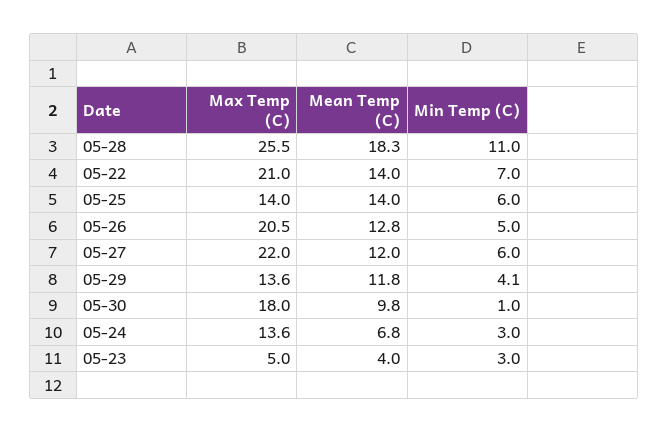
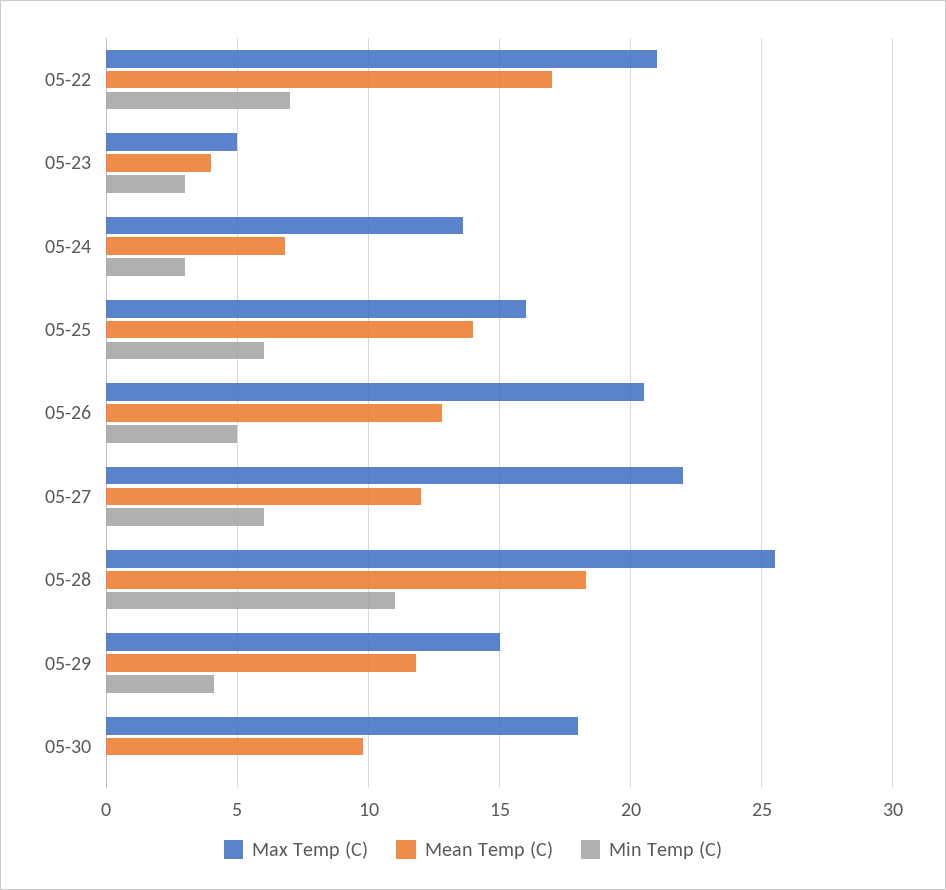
  {
    "Max Temp (C)": {
      "05-28": 25.5,
      "05-22": 21,
-     "05-25": 14,
+     "05-25": 16,
      "05-26": 20.5,
      "05-27": 22,
-     "05-29": 13.6,
+     "05-29": 15,
      "05-30": 18,
      "05-24": 13.6,
      "05-23": 5
    },
    "Mean Temp (C)": {
      "05-28": 18.3,
-     "05-22": 14,
+     "05-22": 17,
      "05-25": 14,
      "05-26": 12.8,
      "05-27": 12,
      "05-29": 11.8,
      "05-30": 9.8,
      "05-24": 6.8,
      "05-23": 4
    },
    "Min Temp (C)": {
      "05-28": 11,
      "05-22": 7,
      "05-25": 6,
      "05-26": 5,
      "05-27": 6,
      "05-29": 4.1,
-     "05-30": 1,
+     "05-30": 0,
      "05-24": 3,
      "05-23": 3
    }
  }

